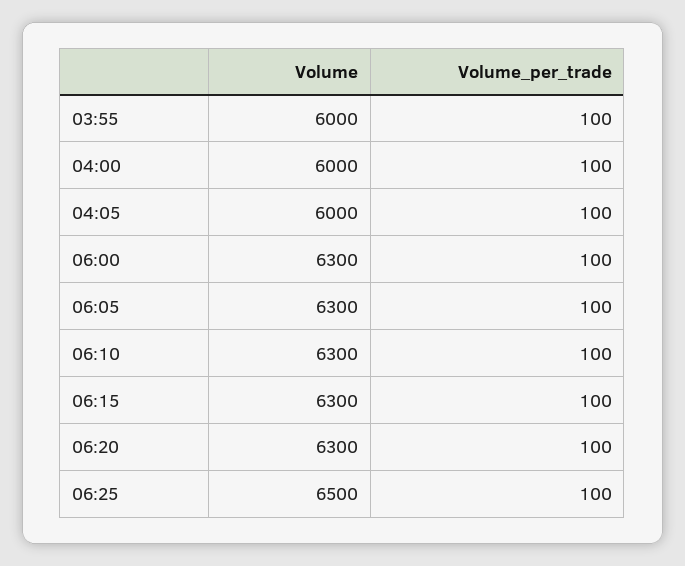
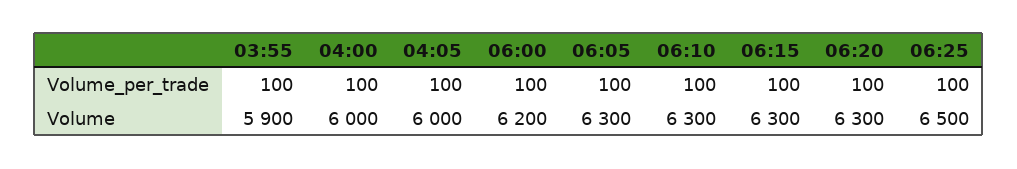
  {
    "Volume": {
-     "03:55": 6000,
+     "03:55": 5900,
      "04:00": 6000,
      "04:05": 6000,
-     "06:00": 6300,
+     "06:00": 6200,
      "06:05": 6300,
      "06:10": 6300,
      "06:15": 6300,
      "06:20": 6300,
      "06:25": 6500
    },
    "Volume_per_trade": {
      "03:55": 100,
      "04:00": 100,
      "04:05": 100,
      "06:00": 100,
      "06:05": 100,
      "06:10": 100,
      "06:15": 100,
      "06:20": 100,
      "06:25": 100
    }
  }

